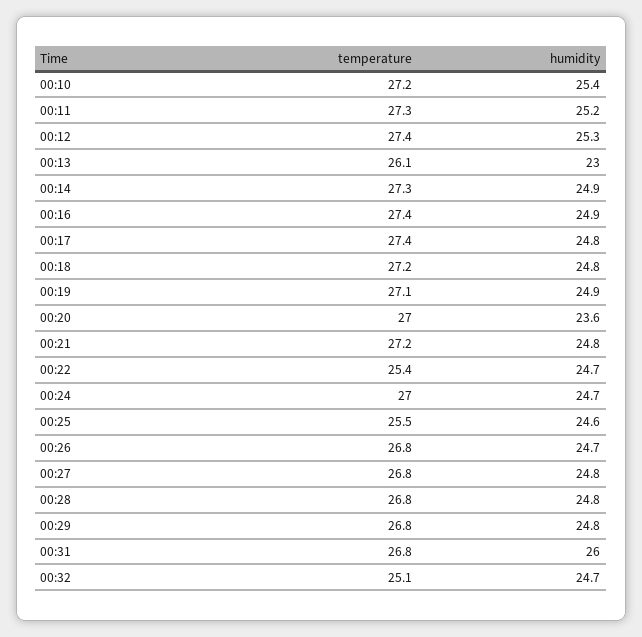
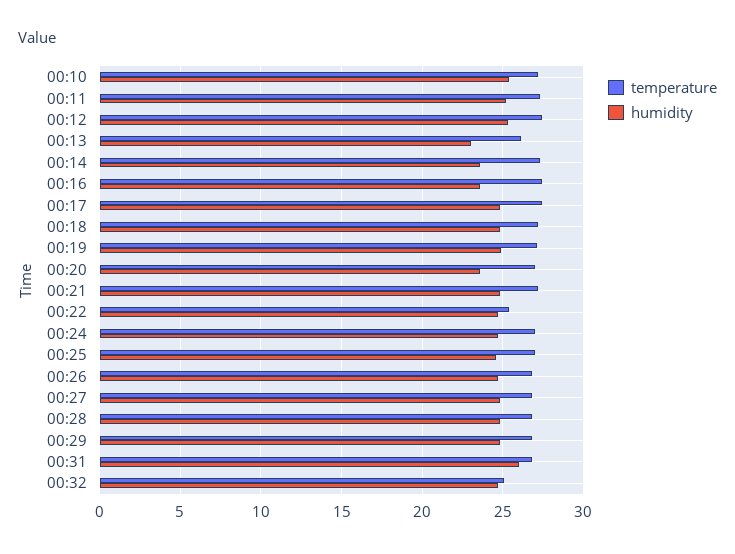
  {
    "temperature": {
      "00:10": 27.2,
      "00:11": 27.3,
      "00:12": 27.4,
      "00:13": 26.1,
      "00:14": 27.3,
      "00:16": 27.4,
      "00:17": 27.4,
      "00:18": 27.2,
      "00:19": 27.1,
      "00:20": 27,
      "00:21": 27.2,
      "00:22": 25.4,
      "00:24": 27,
-     "00:25": 25.5,
+     "00:25": 27,
      "00:26": 26.8,
      "00:27": 26.8,
      "00:28": 26.8,
      "00:29": 26.8,
      "00:31": 26.8,
      "00:32": 25.1
    },
    "humidity": {
      "00:10": 25.4,
      "00:11": 25.2,
      "00:12": 25.3,
      "00:13": 23,
-     "00:14": 24.9,
+     "00:14": 23.5,
-     "00:16": 24.9,
+     "00:16": 23.5,
      "00:17": 24.8,
      "00:18": 24.8,
      "00:19": 24.9,
      "00:20": 23.6,
      "00:21": 24.8,
      "00:22": 24.7,
      "00:24": 24.7,
      "00:25": 24.6,
      "00:26": 24.7,
      "00:27": 24.8,
      "00:28": 24.8,
      "00:29": 24.8,
      "00:31": 26,
      "00:32": 24.7
    }
  }

